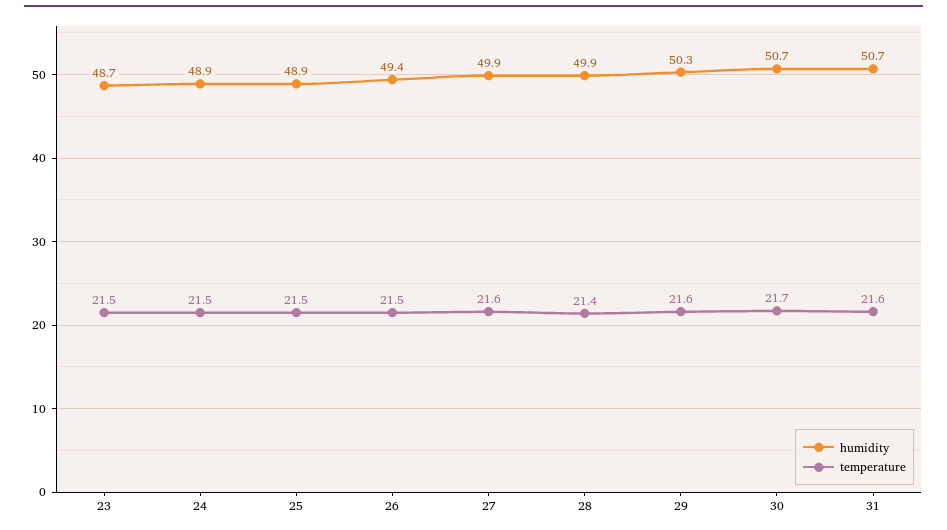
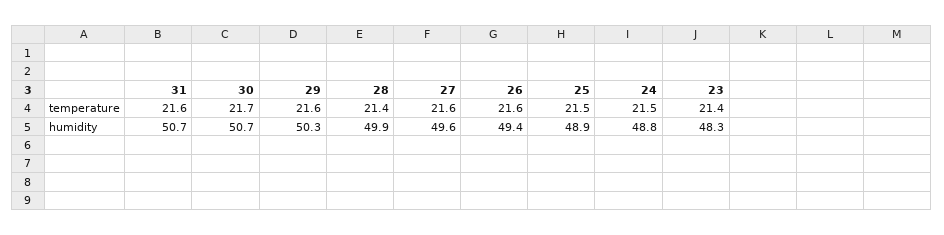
  {
    "humidity": {
-     "23": 48.7,
+     "23": 48.3,
-     "24": 48.9,
+     "24": 48.8,
      "25": 48.9,
      "26": 49.4,
-     "27": 49.9,
+     "27": 49.6,
      "28": 49.9,
      "29": 50.3,
      "30": 50.7,
      "31": 50.7
    },
    "temperature": {
-     "23": 21.5,
+     "23": 21.4,
      "24": 21.5,
      "25": 21.5,
-     "26": 21.5,
+     "26": 21.6,
      "27": 21.6,
      "28": 21.4,
      "29": 21.6,
      "30": 21.7,
      "31": 21.6
    }
  }

